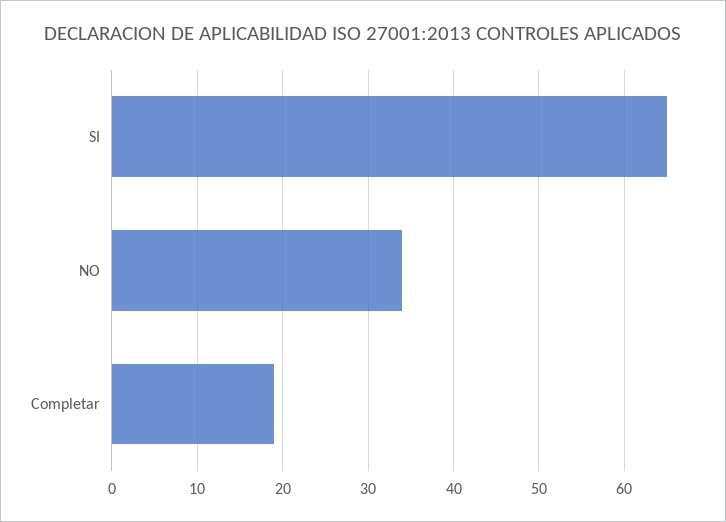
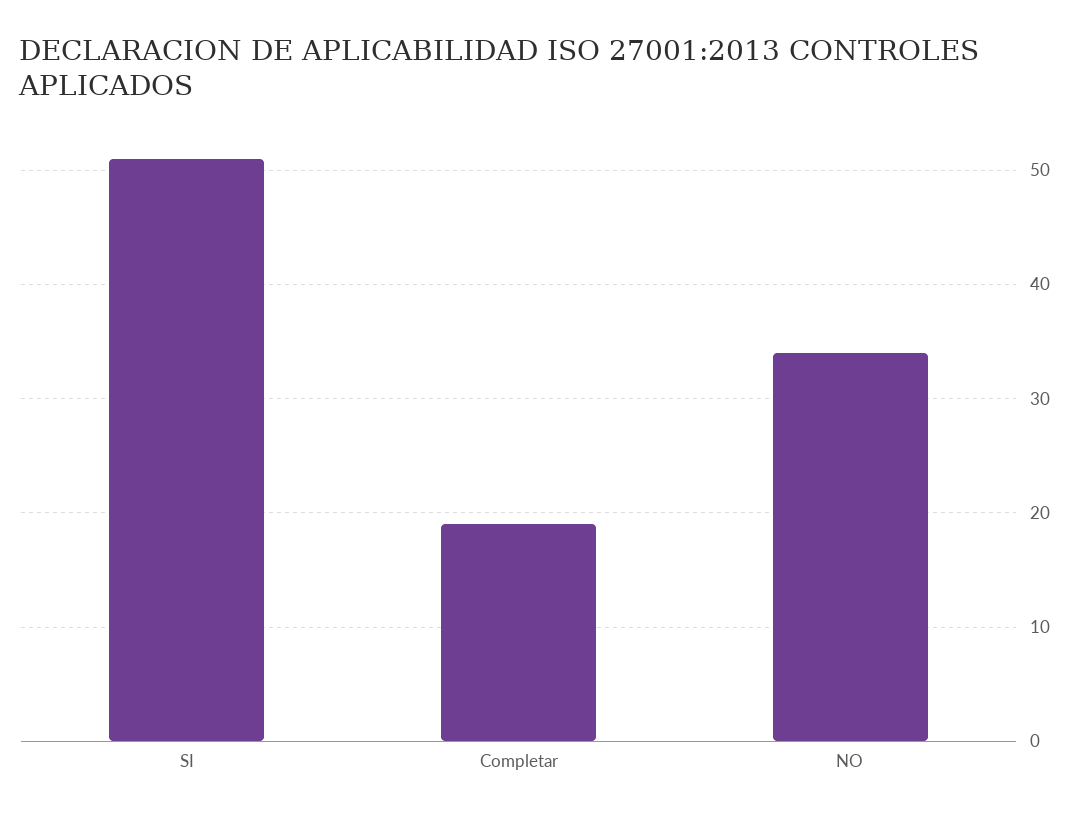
  {
-   "SI": 65,
+   "SI": 51,
    "NO": 34,
    "Completar": 19
  }

